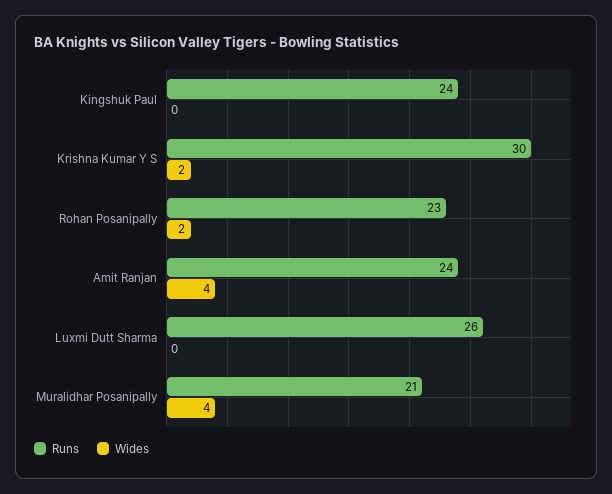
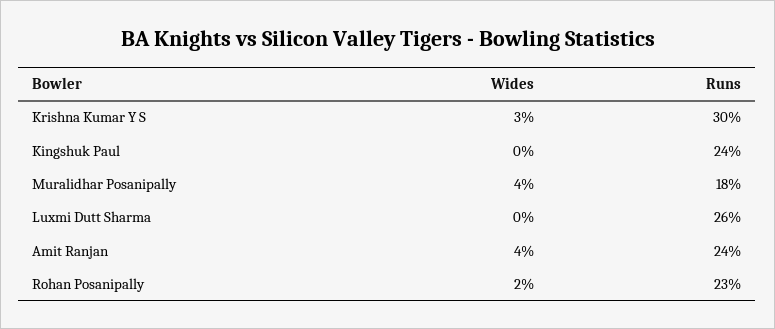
  {
    "Runs": {
      "Kingshuk Paul": 24,
      "Krishna Kumar Y S": 30,
      "Rohan Posanipally": 23,
      "Amit Ranjan": 24,
      "Luxmi Dutt Sharma": 26,
-     "Muralidhar Posanipally": 21
+     "Muralidhar Posanipally": 18
    },
    "Wides": {
      "Kingshuk Paul": 0,
-     "Krishna Kumar Y S": 2,
+     "Krishna Kumar Y S": 3,
      "Rohan Posanipally": 2,
      "Amit Ranjan": 4,
      "Luxmi Dutt Sharma": 0,
      "Muralidhar Posanipally": 4
    }
  }

